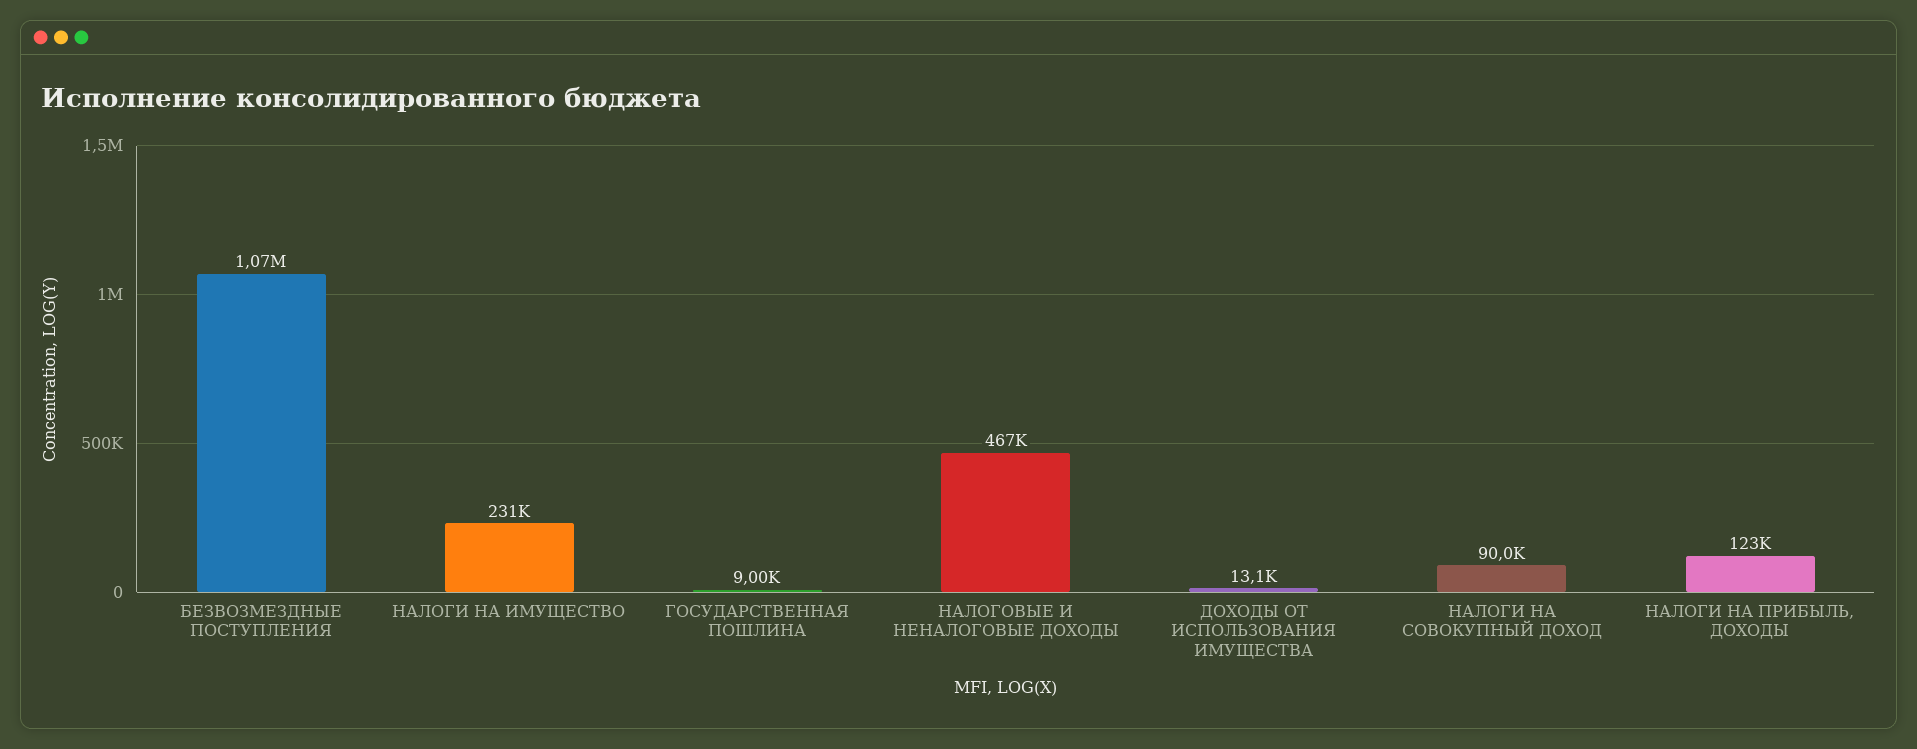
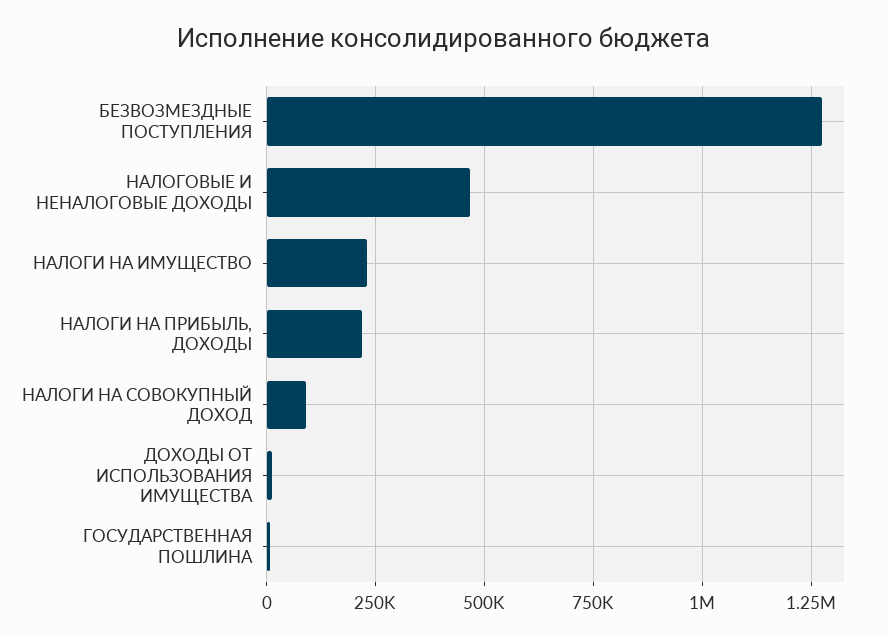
  {
-   "БЕЗВОЗМЕЗДНЫЕ ПОСТУПЛЕНИЯ": 1070000,
+   "БЕЗВОЗМЕЗДНЫЕ ПОСТУПЛЕНИЯ": 1275000,
    "НАЛОГИ НА ИМУЩЕСТВО": 231000,
    "ГОСУДАРСТВЕННАЯ ПОШЛИНА": 9000,
    "НАЛОГОВЫЕ И НЕНАЛОГОВЫЕ ДОХОДЫ": 467000,
    "ДОХОДЫ ОТ ИСПОЛЬЗОВАНИЯ ИМУЩЕСТВА": 13100,
    "НАЛОГИ НА СОВОКУПНЫЙ ДОХОД": 90000,
-   "НАЛОГИ НА ПРИБЫЛЬ, ДОХОДЫ": 123000
+   "НАЛОГИ НА ПРИБЫЛЬ, ДОХОДЫ": 225000
  }

